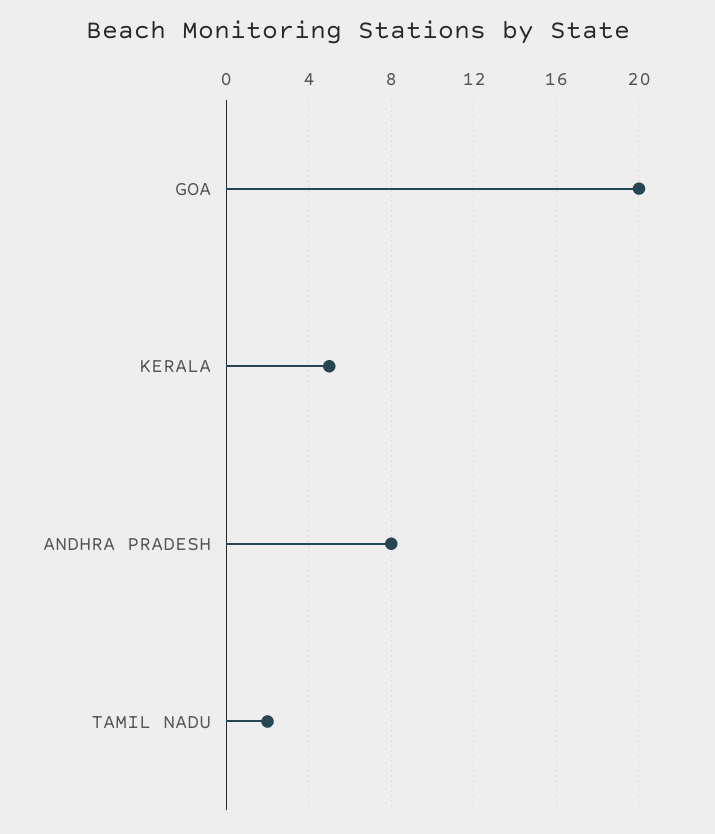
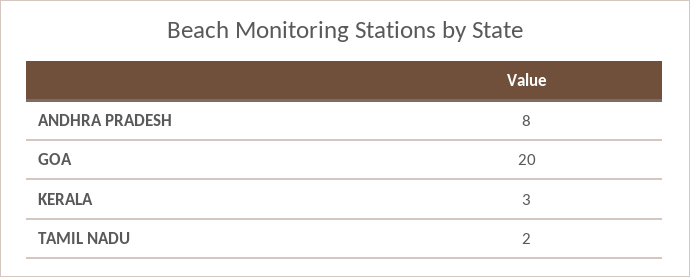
  {
    "GOA": 20,
-   "KERALA": 5,
+   "KERALA": 3,
    "ANDHRA PRADESH": 8,
    "TAMIL NADU": 2
  }

